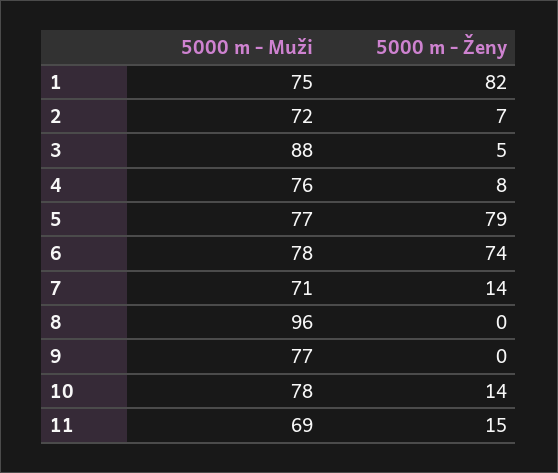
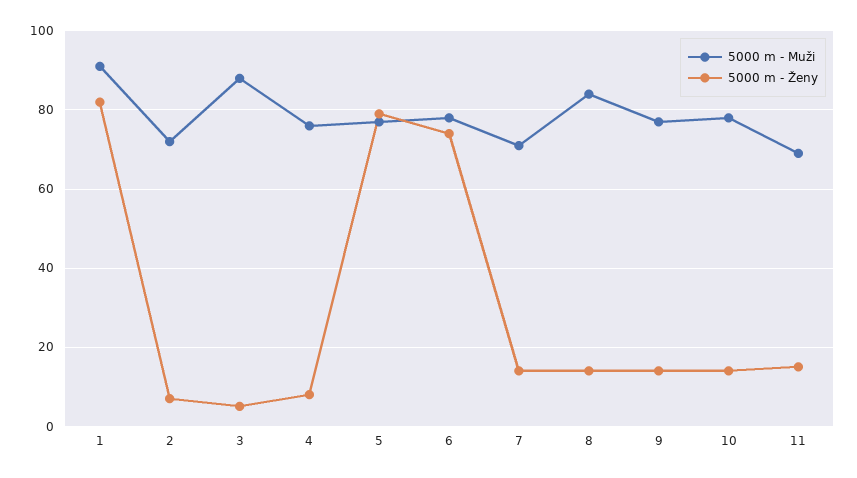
  {
    "5000 m - Muži": {
-     "1": 75,
+     "1": 90,
      "2": 72,
      "3": 88,
      "4": 76,
      "5": 77,
      "6": 78,
      "7": 71,
-     "8": 96,
+     "8": 85,
      "9": 77,
      "10": 78,
      "11": 69
    },
    "5000 m - Ženy": {
      "1": 82,
      "2": 7,
      "3": 5,
      "4": 8,
      "5": 79,
      "6": 74,
      "7": 14,
-     "8": 0,
+     "8": 15,
-     "9": 0,
+     "9": 15,
      "10": 14,
      "11": 15
    }
  }

